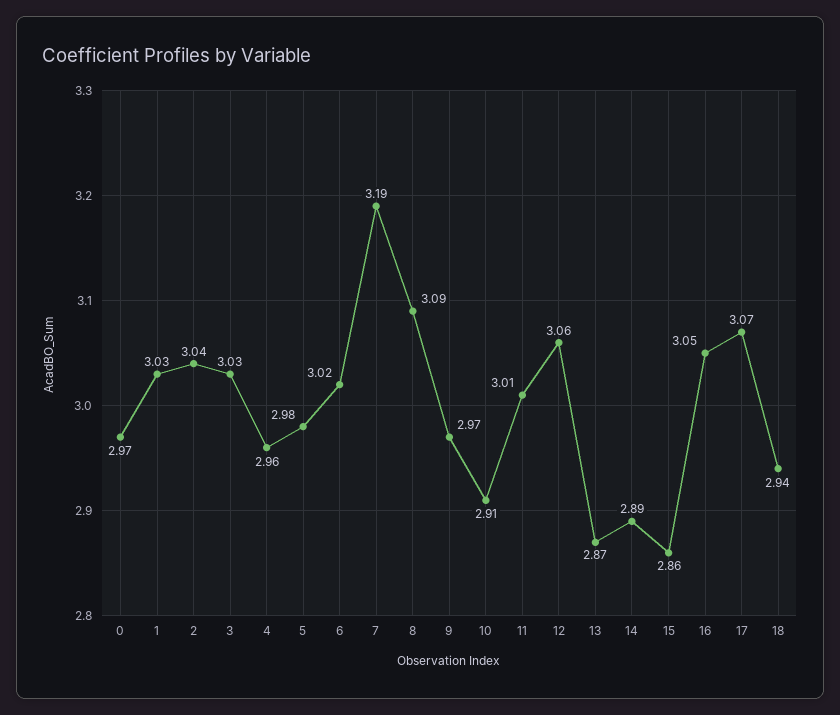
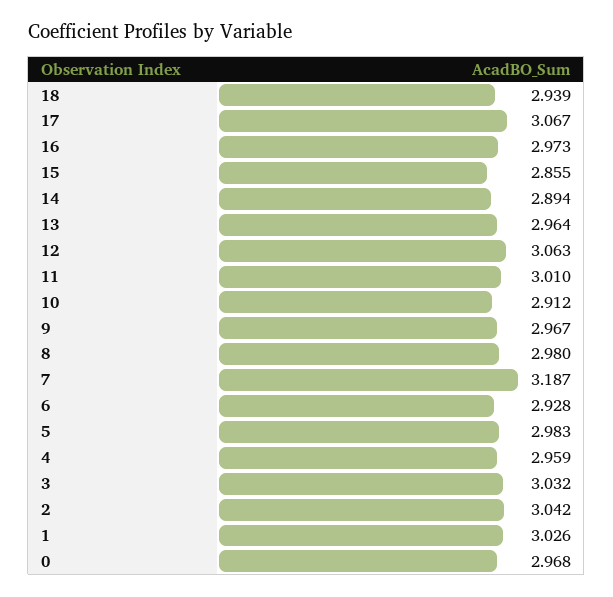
  {
    "0": 2.968,
    "1": 3.026,
    "2": 3.042,
    "3": 3.032,
    "4": 2.959,
    "5": 2.983,
-   "6": 3.02,
+   "6": 2.928,
    "7": 3.187,
-   "8": 3.09,
+   "8": 2.98,
    "9": 2.967,
    "10": 2.912,
    "11": 3.01,
    "12": 3.063,
-   "13": 2.87,
+   "13": 2.964,
    "14": 2.894,
    "15": 2.855,
-   "16": 3.05,
+   "16": 2.973,
    "17": 3.067,
    "18": 2.939
  }

